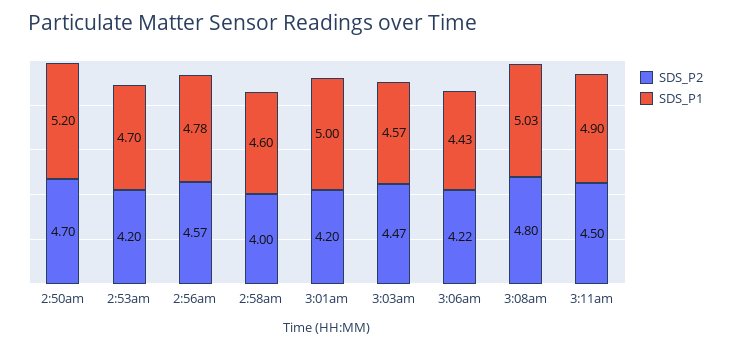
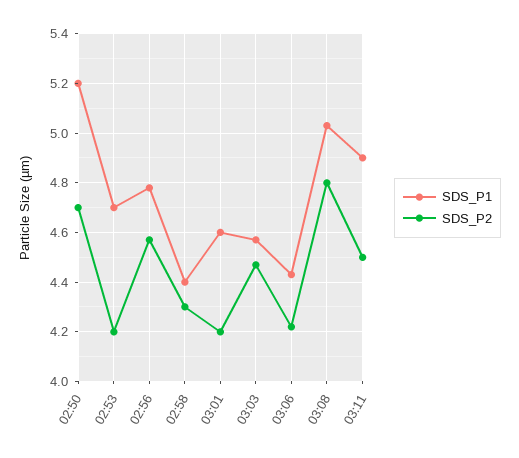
  {
    "SDS_P2": {
      "2:50am": 4.7,
      "2:53am": 4.2,
      "2:56am": 4.57,
-     "2:58am": 4,
+     "2:58am": 4.3,
      "3:01am": 4.2,
      "3:03am": 4.47,
      "3:06am": 4.22,
      "3:08am": 4.8,
      "3:11am": 4.5
    },
    "SDS_P1": {
      "2:50am": 5.2,
      "2:53am": 4.7,
      "2:56am": 4.78,
-     "2:58am": 4.6,
+     "2:58am": 4.4,
-     "3:01am": 5,
+     "3:01am": 4.6,
      "3:03am": 4.57,
      "3:06am": 4.43,
      "3:08am": 5.03,
      "3:11am": 4.9
    }
  }

